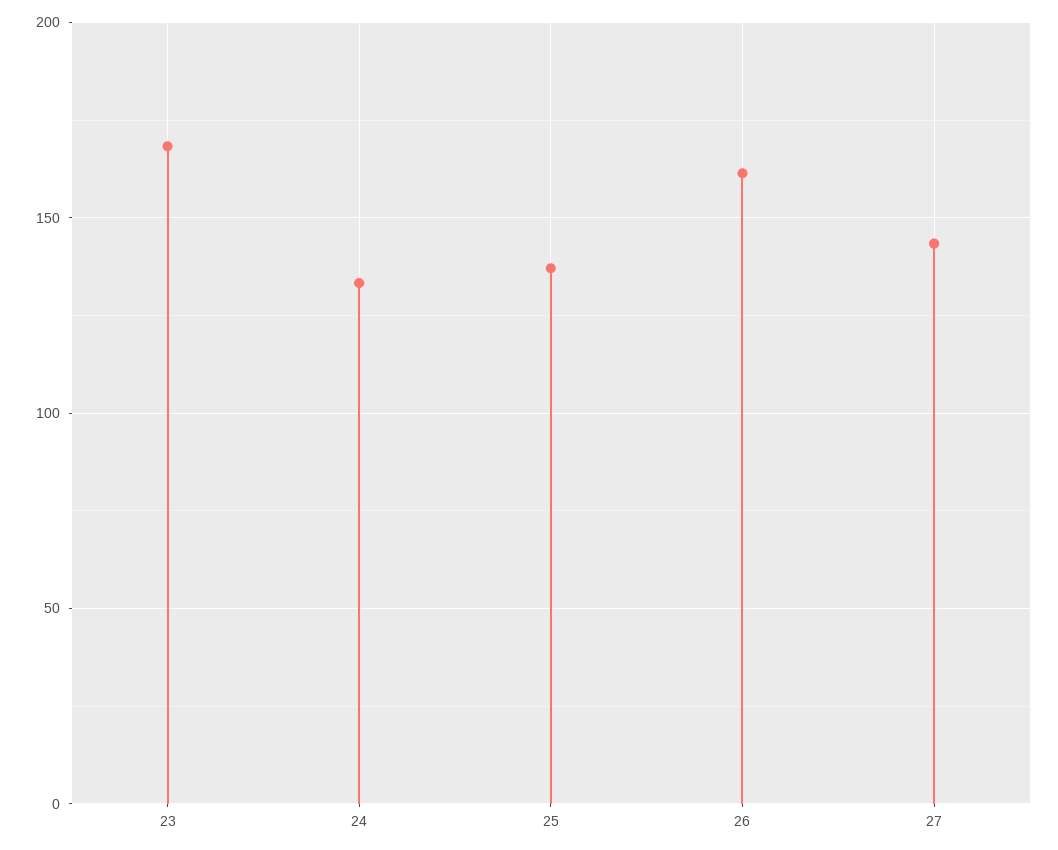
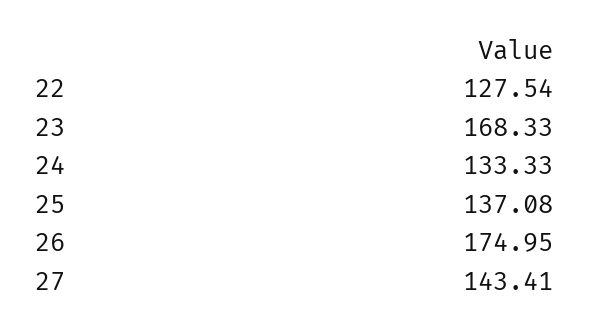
  {
    "23": 168.33,
    "24": 133.33,
    "25": 137.08,
-   "26": 160,
+   "26": 174.95,
-   "27": 143.41
+   "27": 143.41,
+   "22": 127.54
  }

